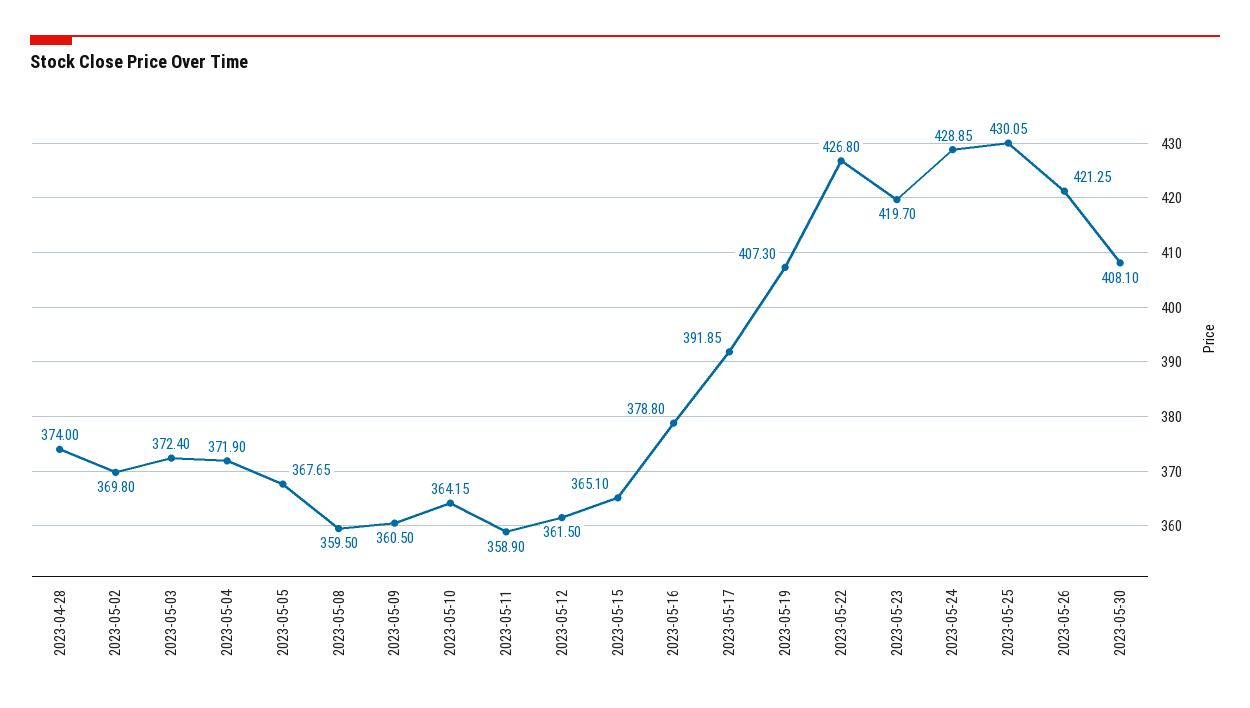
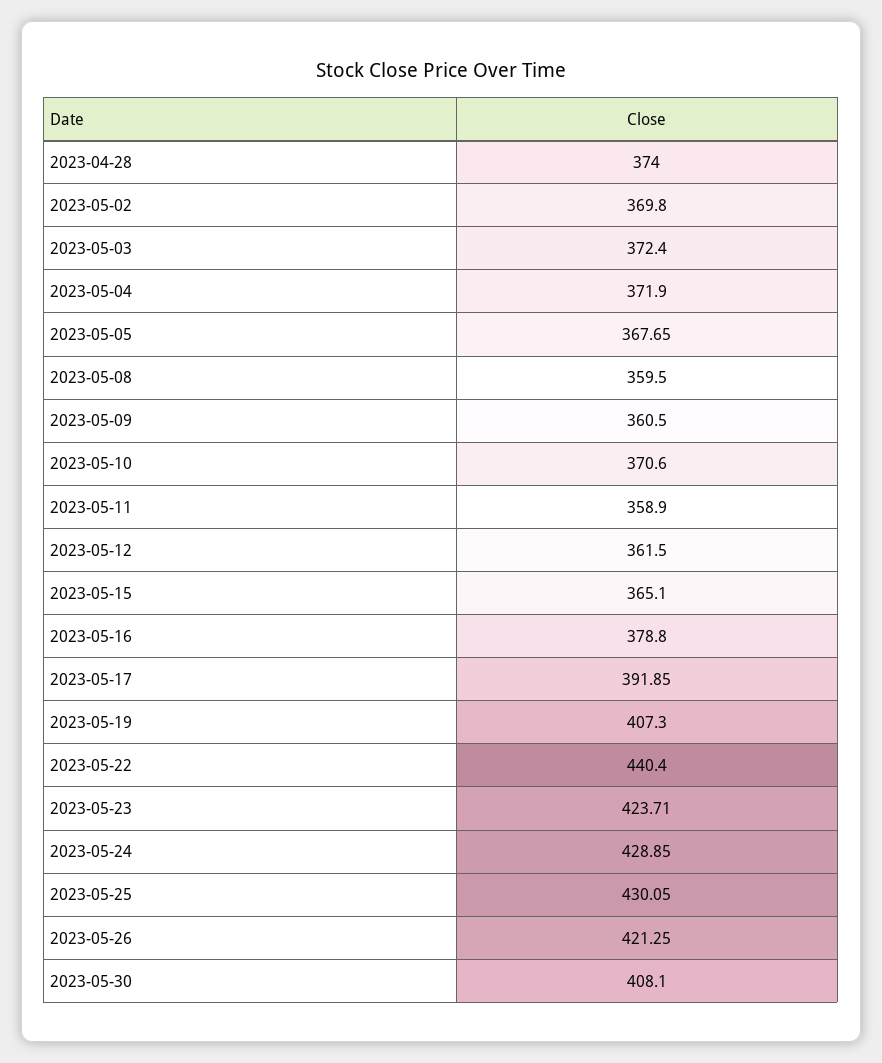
  {
    "2023-04-28": 374,
    "2023-05-02": 369.8,
    "2023-05-03": 372.4,
    "2023-05-04": 371.9,
    "2023-05-05": 367.65,
    "2023-05-08": 359.5,
    "2023-05-09": 360.5,
-   "2023-05-10": 364.15,
+   "2023-05-10": 370.6,
    "2023-05-11": 358.9,
    "2023-05-12": 361.5,
    "2023-05-15": 365.1,
    "2023-05-16": 378.8,
    "2023-05-17": 391.85,
    "2023-05-19": 407.3,
-   "2023-05-22": 426.8,
+   "2023-05-22": 440.4,
-   "2023-05-23": 419.7,
+   "2023-05-23": 423.71,
    "2023-05-24": 428.85,
    "2023-05-25": 430.05,
    "2023-05-26": 421.25,
    "2023-05-30": 408.1
  }

